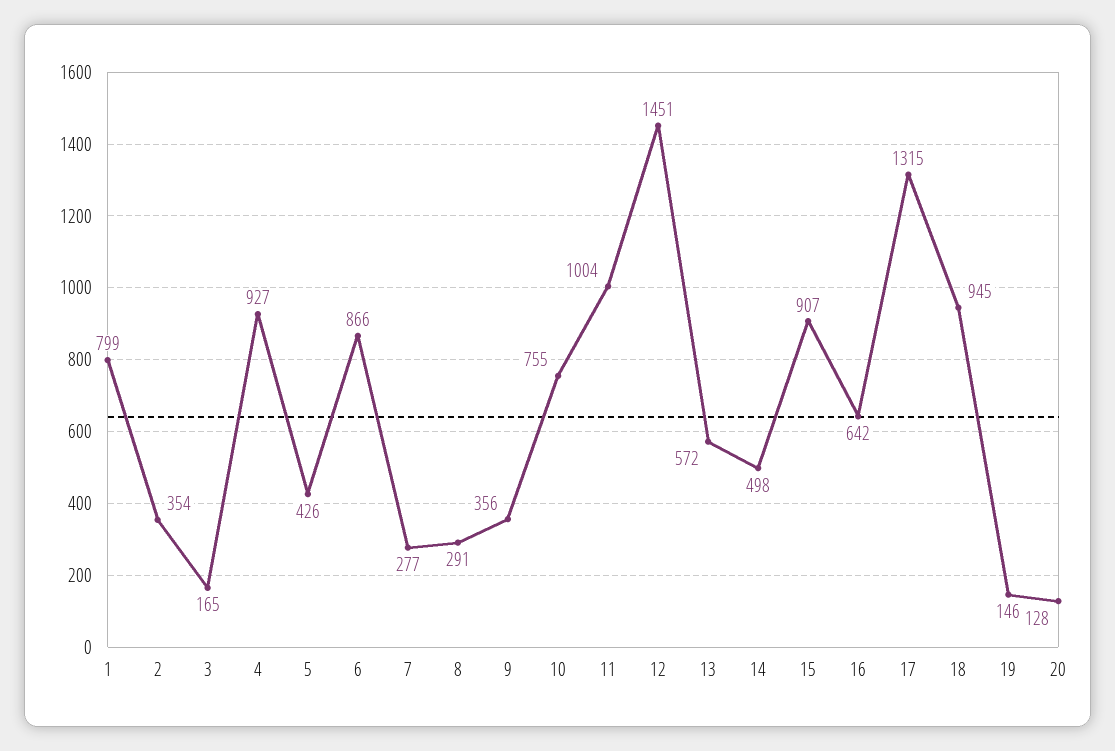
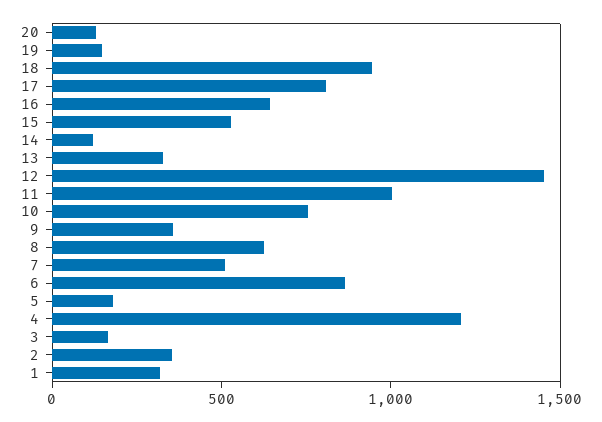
  {
-   "1": 799,
+   "1": 300,
    "2": 354,
    "3": 165,
-   "4": 927,
+   "4": 1200,
-   "5": 426,
+   "5": 200,
    "6": 866,
-   "7": 277,
+   "7": 500,
-   "8": 291,
+   "8": 600,
    "9": 356,
    "10": 755,
    "11": 1004,
    "12": 1451,
-   "13": 572,
+   "13": 300,
-   "14": 498,
+   "14": 100,
-   "15": 907,
+   "15": 500,
    "16": 642,
-   "17": 1315,
+   "17": 800,
    "18": 945,
    "19": 146,
    "20": 128
  }

